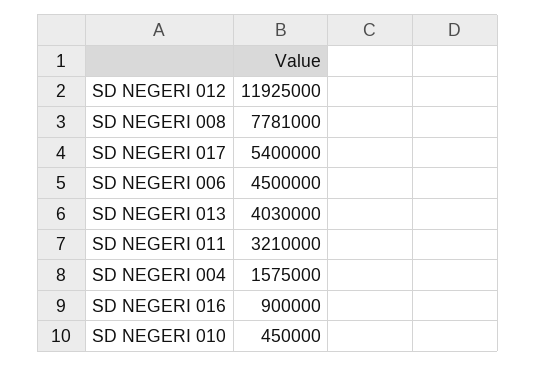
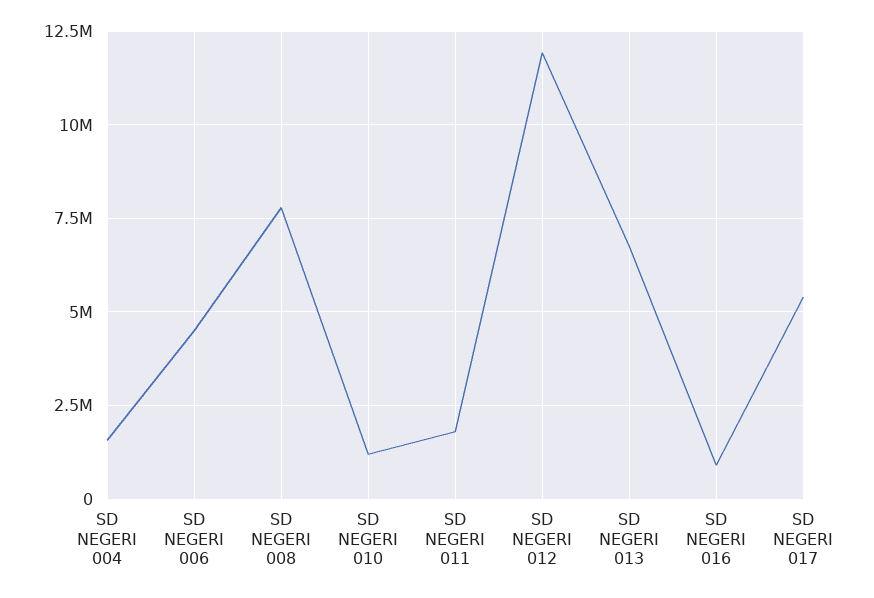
  {
    "SD NEGERI 012": 11925000,
    "SD NEGERI 008": 7781000,
    "SD NEGERI 017": 5400000,
    "SD NEGERI 006": 4500000,
-   "SD NEGERI 013": 4030000,
+   "SD NEGERI 013": 6750000,
-   "SD NEGERI 011": 3210000,
+   "SD NEGERI 011": 1750000,
    "SD NEGERI 004": 1575000,
    "SD NEGERI 016": 900000,
-   "SD NEGERI 010": 450000
+   "SD NEGERI 010": 1250000
  }

